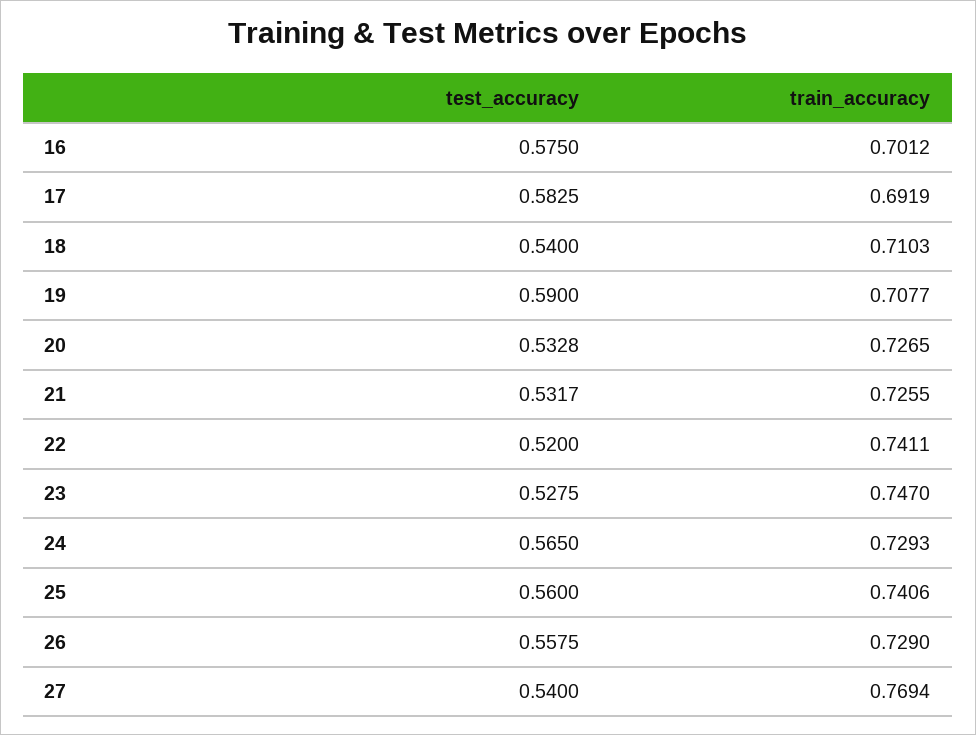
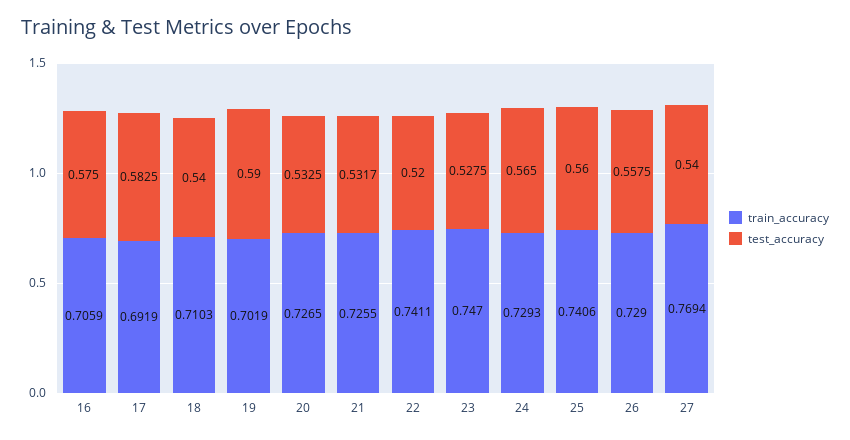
  {
    "test_accuracy": {
      "16": 0.575,
      "17": 0.5825,
      "18": 0.54,
      "19": 0.59,
-     "20": 0.5328,
+     "20": 0.5325,
      "21": 0.5317,
      "22": 0.52,
      "23": 0.5275,
      "24": 0.565,
      "25": 0.56,
      "26": 0.5575,
      "27": 0.54
    },
    "train_accuracy": {
-     "16": 0.7012,
+     "16": 0.7059,
      "17": 0.6919,
      "18": 0.7103,
-     "19": 0.7077,
+     "19": 0.7019,
      "20": 0.7265,
      "21": 0.7255,
      "22": 0.7411,
      "23": 0.747,
      "24": 0.7293,
      "25": 0.7406,
      "26": 0.729,
      "27": 0.7694
    }
  }

